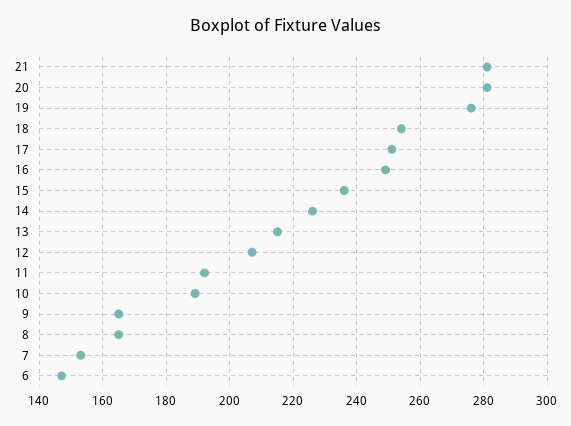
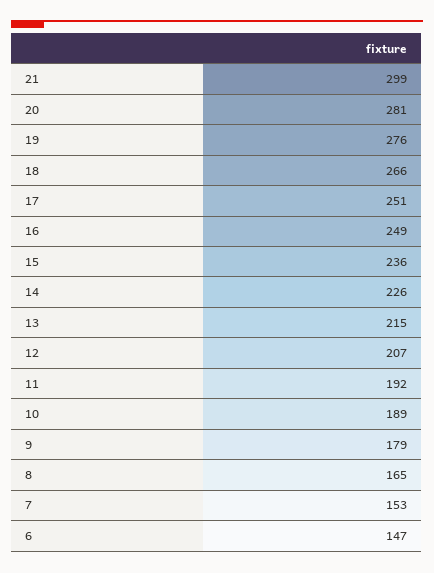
  {
-   "21": 280,
+   "21": 299,
    "20": 281,
    "19": 276,
-   "18": 255,
+   "18": 266,
    "17": 251,
    "16": 249,
    "15": 236,
    "14": 226,
    "13": 215,
    "12": 207,
    "11": 192,
    "10": 189,
-   "9": 165,
+   "9": 179,
    "8": 165,
    "7": 153,
    "6": 147
  }

